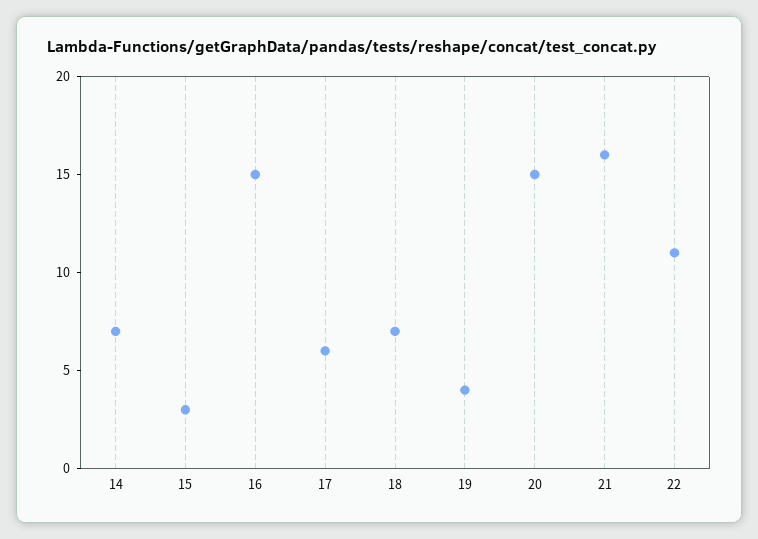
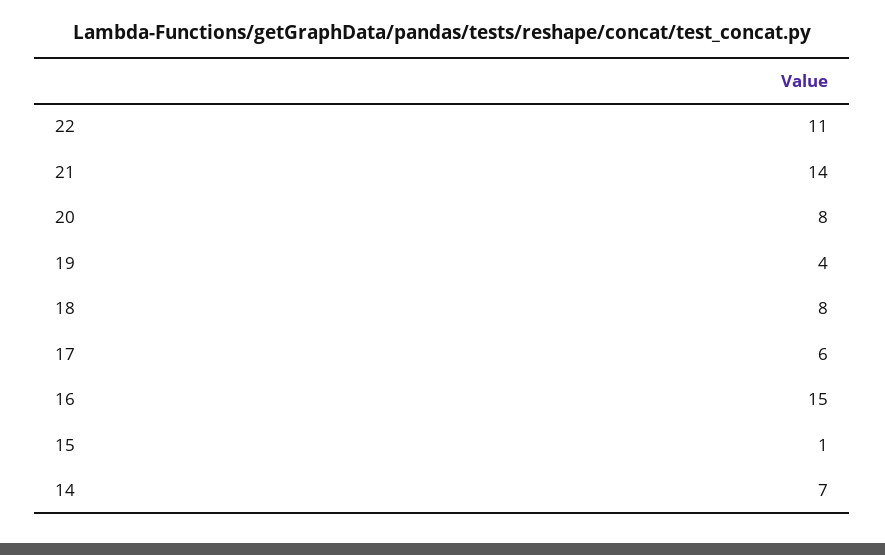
  {
    "14": 7,
-   "15": 3,
+   "15": 1,
    "16": 15,
    "17": 6,
-   "18": 7,
+   "18": 8,
    "19": 4,
-   "20": 15,
+   "20": 8,
-   "21": 16,
+   "21": 14,
    "22": 11
  }

